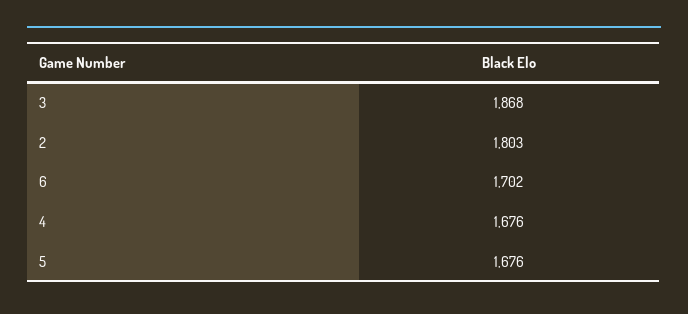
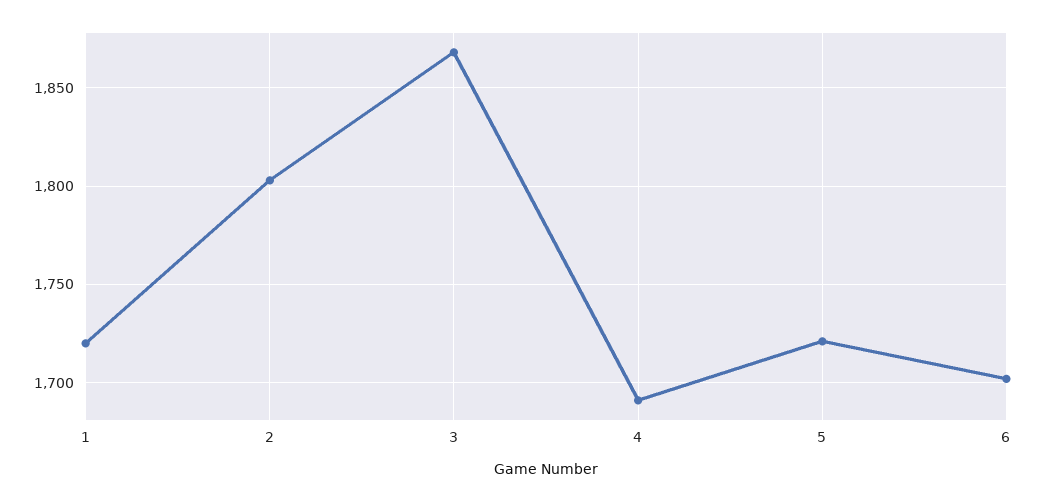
  {
    "3": 1868,
    "2": 1803,
    "6": 1702,
-   "4": 1676,
+   "4": 1690,
-   "5": 1676
+   "5": 1720,
+   "1": 1720
  }

